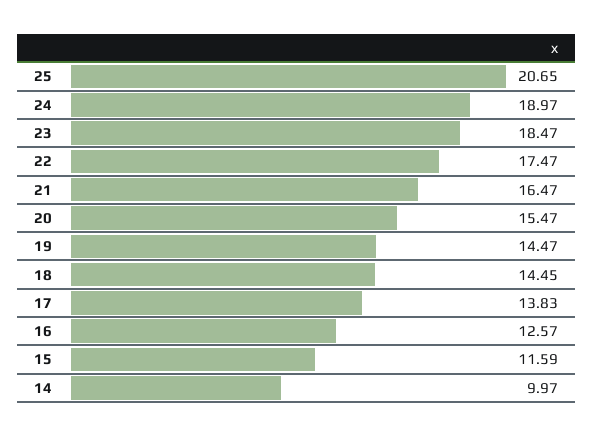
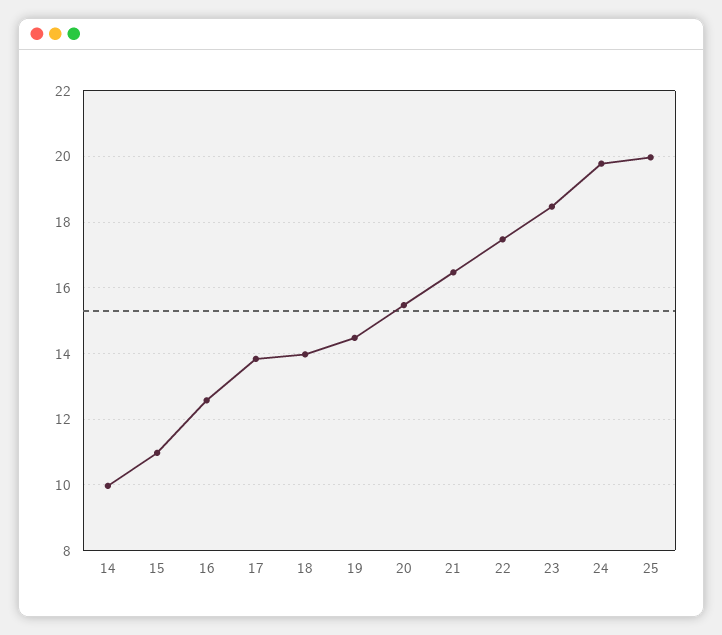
  {
-   "25": 20.65,
+   "25": 20,
-   "24": 18.97,
+   "24": 19.8,
    "23": 18.47,
    "22": 17.47,
    "21": 16.47,
    "20": 15.47,
    "19": 14.47,
-   "18": 14.45,
+   "18": 14,
    "17": 13.83,
    "16": 12.57,
-   "15": 11.59,
+   "15": 11,
    "14": 9.97
  }

